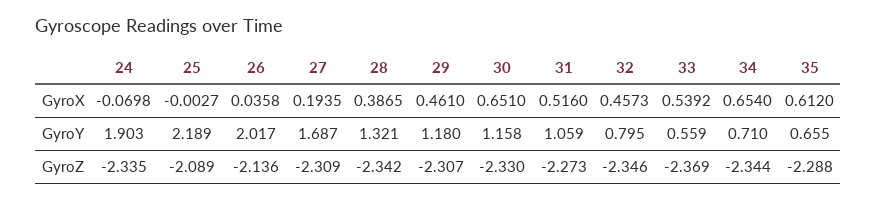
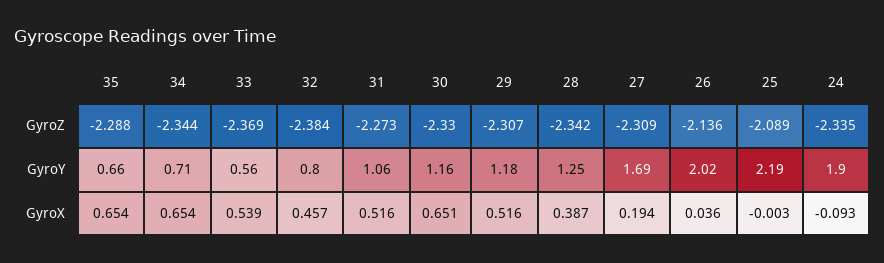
  {
    "24": {
-     "GyroX": -0.0698,
+     "GyroX": -0.093,
      "GyroY": 1.903,
      "GyroZ": -2.335
    },
    "25": {
      "GyroX": -0.0027,
      "GyroY": 2.189,
      "GyroZ": -2.089
    },
    "26": {
      "GyroX": 0.0358,
      "GyroY": 2.017,
      "GyroZ": -2.136
    },
    "27": {
      "GyroX": 0.1935,
      "GyroY": 1.687,
      "GyroZ": -2.309
    },
    "28": {
      "GyroX": 0.3865,
-     "GyroY": 1.321,
+     "GyroY": 1.25,
      "GyroZ": -2.342
    },
    "29": {
-     "GyroX": 0.461,
+     "GyroX": 0.516,
      "GyroY": 1.18,
      "GyroZ": -2.307
    },
    "30": {
      "GyroX": 0.651,
      "GyroY": 1.158,
      "GyroZ": -2.33
    },
    "31": {
      "GyroX": 0.516,
      "GyroY": 1.059,
      "GyroZ": -2.273
    },
    "32": {
      "GyroX": 0.4573,
      "GyroY": 0.795,
-     "GyroZ": -2.346
+     "GyroZ": -2.384
    },
    "33": {
      "GyroX": 0.5392,
      "GyroY": 0.559,
      "GyroZ": -2.369
    },
    "34": {
      "GyroX": 0.654,
      "GyroY": 0.71,
      "GyroZ": -2.344
    },
    "35": {
-     "GyroX": 0.612,
+     "GyroX": 0.654,
      "GyroY": 0.655,
      "GyroZ": -2.288
    }
  }

